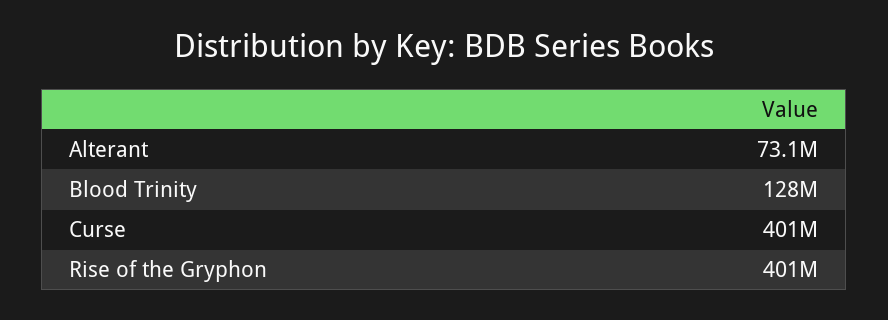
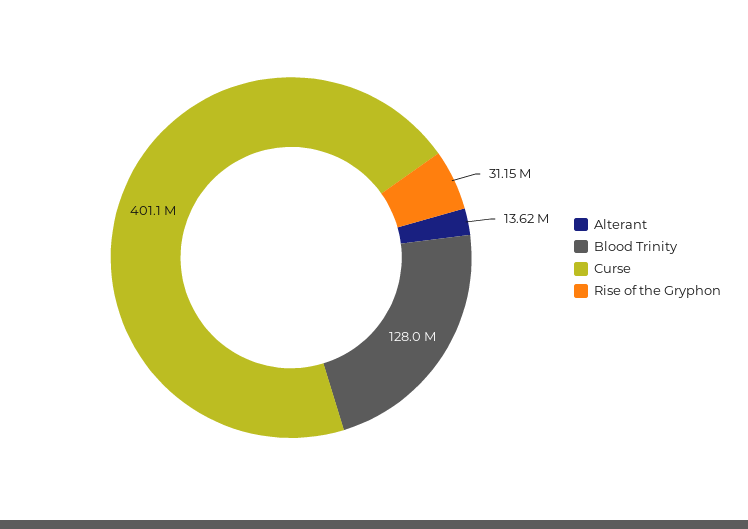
  {
-   "Alterant": 73100000,
+   "Alterant": 13620000,
    "Blood Trinity": 128000000,
    "Curse": 401100000,
-   "Rise of the Gryphon": 401000000
+   "Rise of the Gryphon": 31150000
  }

